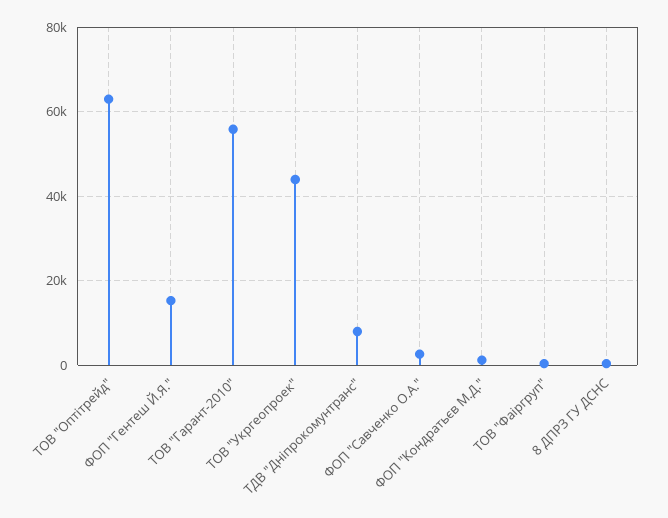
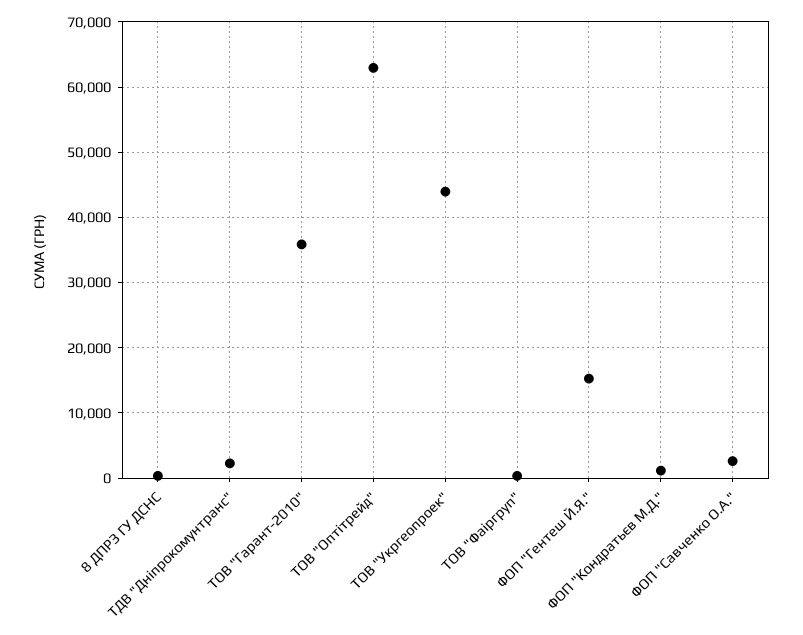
  {
    "ТОВ \"Оптітрейд\"": 63000,
    "ФОП \"Гентеш Й.Я.\"": 15000,
-   "ТОВ \"Гарант-2010\"": 56000,
+   "ТОВ \"Гарант-2010\"": 36000,
    "ТОВ \"Укргеопроек\"": 44000,
-   "ТДВ \"Дніпрокомунтранс\"": 8000,
+   "ТДВ \"Дніпрокомунтранс\"": 2000,
    "ФОП \"Савченко О.А.\"": 3000,
    "ФОП \"Кондратьєв М.Д.\"": 1000,
    "ТОВ \"Фаіргруп\"": 0,
    "8 ДПРЗ ГУ ДСНС": 0
  }

